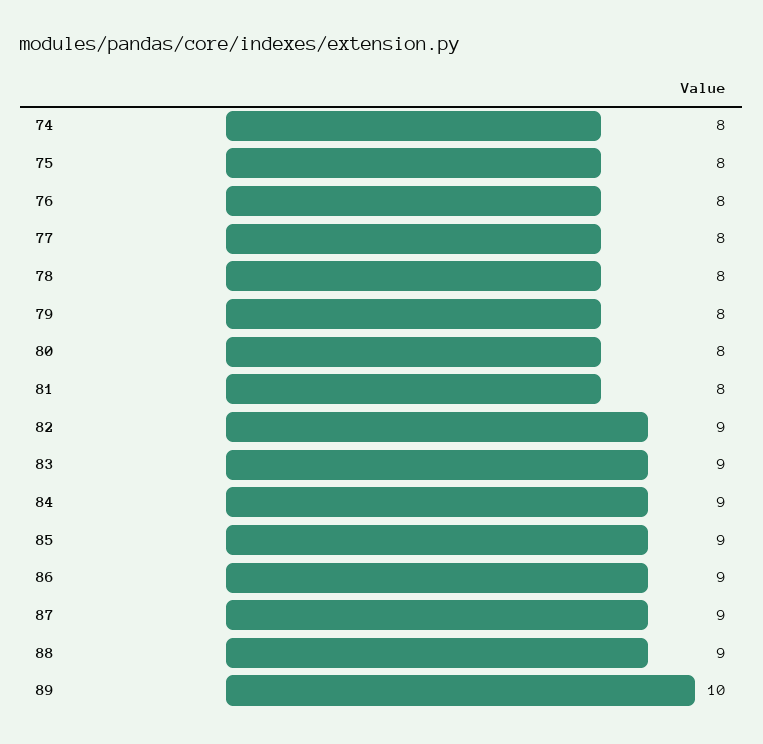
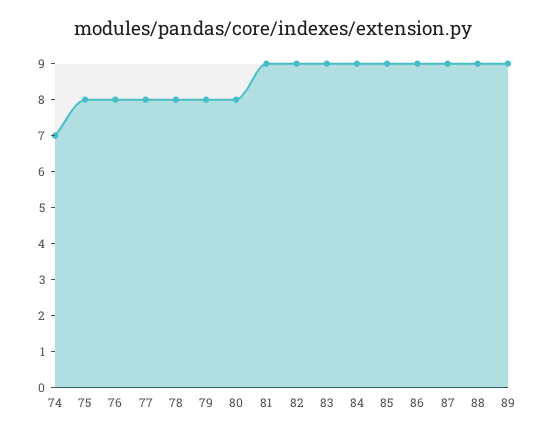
  {
-   "74": 8,
+   "74": 7,
    "75": 8,
    "76": 8,
    "77": 8,
    "78": 8,
    "79": 8,
    "80": 8,
-   "81": 8,
+   "81": 9,
    "82": 9,
    "83": 9,
    "84": 9,
    "85": 9,
    "86": 9,
    "87": 9,
    "88": 9,
-   "89": 10
+   "89": 9
  }

